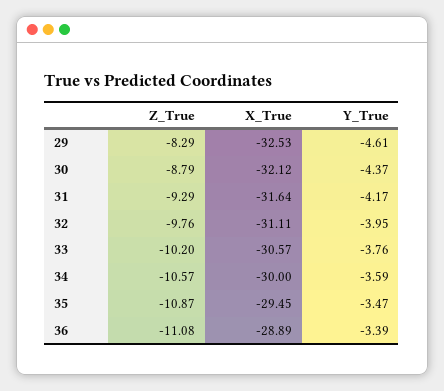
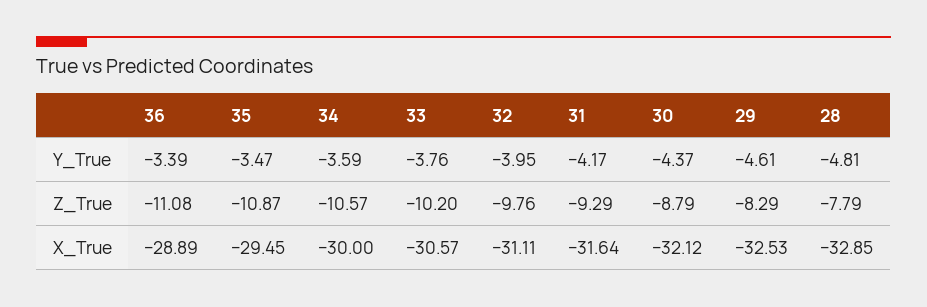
  {
    "Z_True": {
      "29": -8.29,
      "30": -8.79,
      "31": -9.29,
      "32": -9.76,
      "33": -10.2,
      "34": -10.57,
      "35": -10.87,
-     "36": -11.08
+     "36": -11.08,
+     "28": -7.79
    },
    "X_True": {
      "29": -32.53,
      "30": -32.12,
      "31": -31.64,
      "32": -31.11,
      "33": -30.57,
      "34": -30,
      "35": -29.45,
-     "36": -28.89
+     "36": -28.89,
+     "28": -32.85
    },
    "Y_True": {
      "29": -4.61,
      "30": -4.37,
      "31": -4.17,
      "32": -3.95,
      "33": -3.76,
      "34": -3.59,
      "35": -3.47,
-     "36": -3.39
+     "36": -3.39,
+     "28": -4.81
    }
  }

